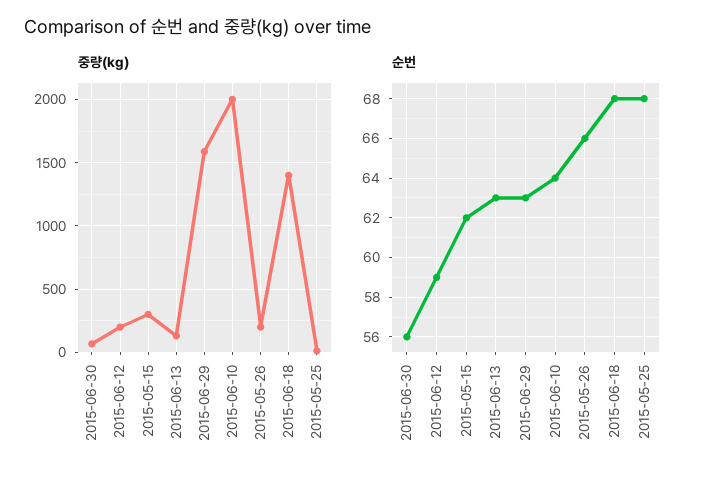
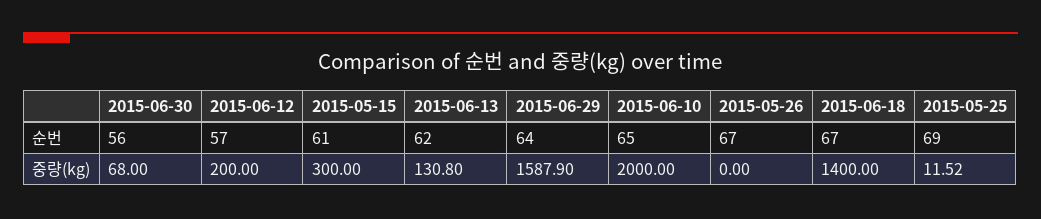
  {
    "중량(kg)": {
      "2015-06-30": 68,
      "2015-06-12": 200,
      "2015-05-15": 300,
      "2015-06-13": 130.8,
      "2015-06-29": 1587.9,
      "2015-06-10": 2000,
-     "2015-05-26": 200,
+     "2015-05-26": 0,
      "2015-06-18": 1400,
      "2015-05-25": 11.52
    },
    "순번": {
      "2015-06-30": 56,
-     "2015-06-12": 59,
+     "2015-06-12": 57,
-     "2015-05-15": 62,
+     "2015-05-15": 61,
-     "2015-06-13": 63,
+     "2015-06-13": 62,
-     "2015-06-29": 63,
+     "2015-06-29": 64,
-     "2015-06-10": 64,
+     "2015-06-10": 65,
-     "2015-05-26": 66,
+     "2015-05-26": 67,
-     "2015-06-18": 68,
+     "2015-06-18": 67,
-     "2015-05-25": 68
+     "2015-05-25": 69
    }
  }

